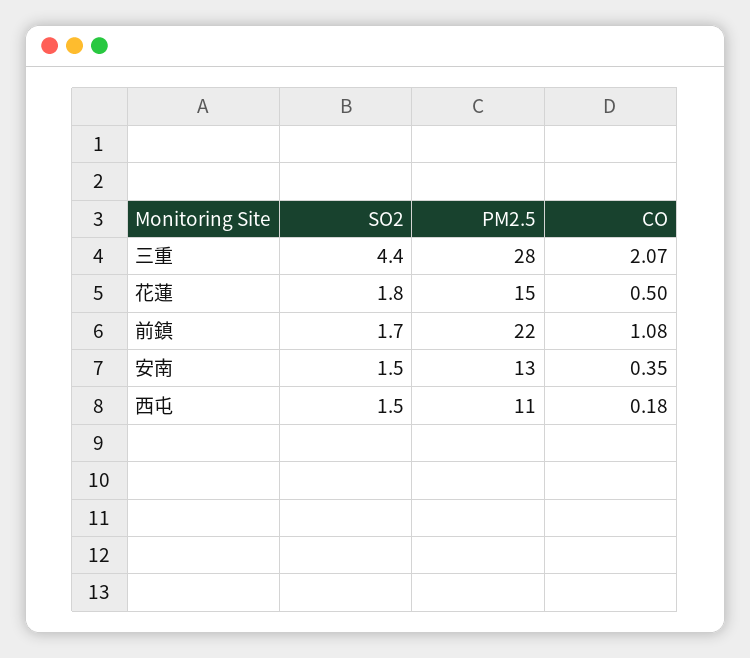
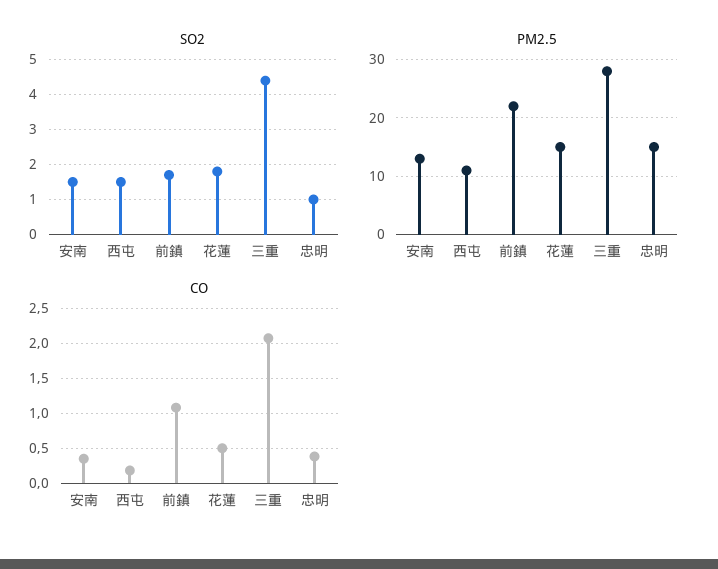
  {
    "SO2": {
      "三重": 4.4,
      "花蓮": 1.8,
      "前鎮": 1.7,
      "安南": 1.5,
-     "西屯": 1.5
+     "西屯": 1.5,
+     "忠明": 1
    },
    "PM2.5": {
      "三重": 28,
      "花蓮": 15,
      "前鎮": 22,
      "安南": 13,
-     "西屯": 11
+     "西屯": 11,
+     "忠明": 15
    },
    "CO": {
      "三重": 2.07,
      "花蓮": 0.5,
      "前鎮": 1.08,
      "安南": 0.35,
-     "西屯": 0.18
+     "西屯": 0.18,
+     "忠明": 0.4
    }
  }

